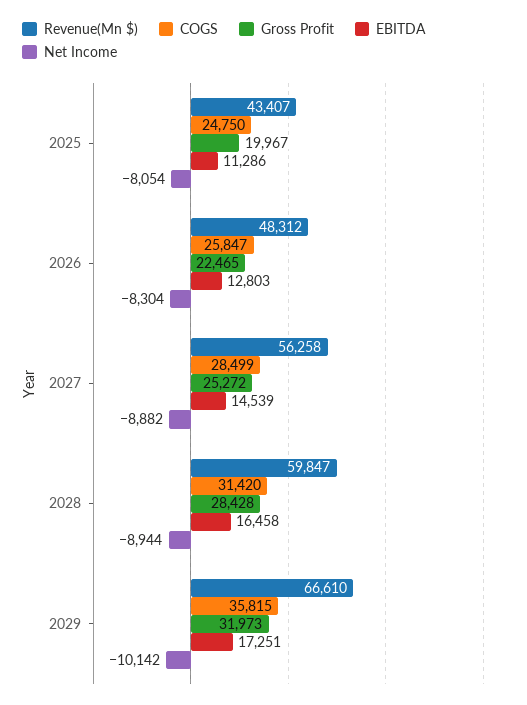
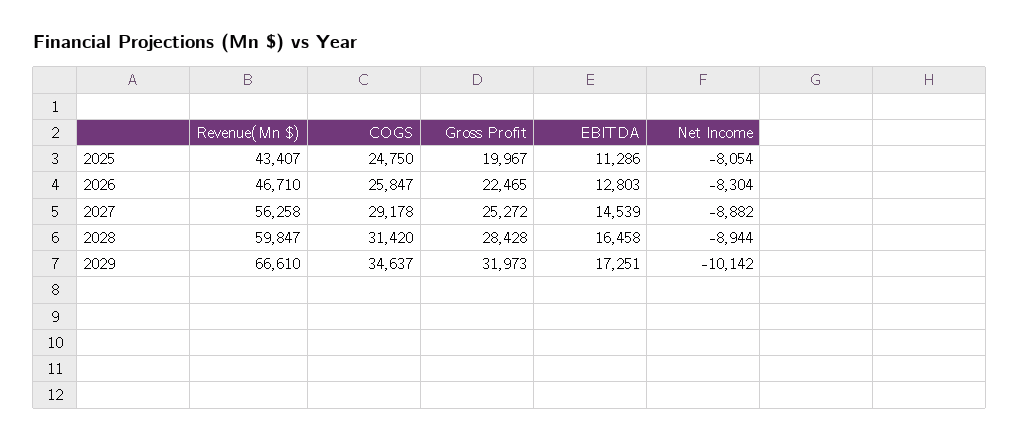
  {
    "Revenue(Mn $)": {
      "2025": 43407,
-     "2026": 48312,
+     "2026": 46710,
      "2027": 56258,
      "2028": 59847,
      "2029": 66610
    },
    "COGS": {
      "2025": 24750,
      "2026": 25847,
-     "2027": 28499,
+     "2027": 29178,
      "2028": 31420,
-     "2029": 35815
+     "2029": 34637
    },
    "Gross Profit": {
      "2025": 19967,
      "2026": 22465,
      "2027": 25272,
      "2028": 28428,
      "2029": 31973
    },
    "EBITDA": {
      "2025": 11286,
      "2026": 12803,
      "2027": 14539,
      "2028": 16458,
      "2029": 17251
    },
    "Net Income": {
      "2025": -8054,
      "2026": -8304,
      "2027": -8882,
      "2028": -8944,
      "2029": -10142
    }
  }

